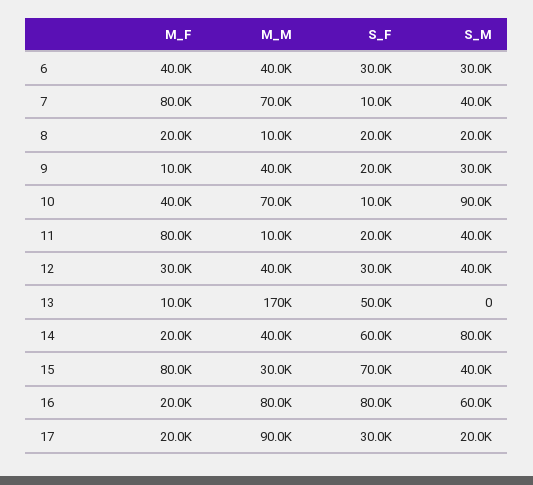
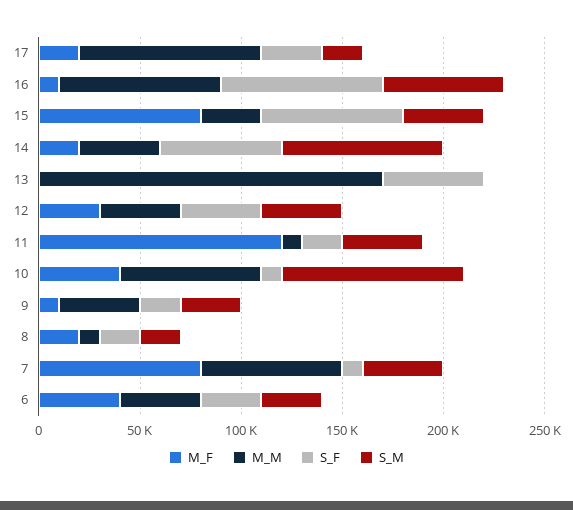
  {
    "M_F": {
      "6": 40000,
      "7": 80000,
      "8": 20000,
      "9": 10000,
      "10": 40000,
-     "11": 80000,
+     "11": 120000,
      "12": 30000,
-     "13": 10000,
+     "13": 0,
      "14": 20000,
      "15": 80000,
-     "16": 20000,
+     "16": 10000,
      "17": 20000
    },
    "M_M": {
      "6": 40000,
      "7": 70000,
      "8": 10000,
      "9": 40000,
      "10": 70000,
      "11": 10000,
      "12": 40000,
      "13": 170000,
      "14": 40000,
      "15": 30000,
      "16": 80000,
      "17": 90000
    },
    "S_F": {
      "6": 30000,
      "7": 10000,
      "8": 20000,
      "9": 20000,
      "10": 10000,
      "11": 20000,
-     "12": 30000,
+     "12": 40000,
      "13": 50000,
      "14": 60000,
      "15": 70000,
      "16": 80000,
      "17": 30000
    },
    "S_M": {
      "6": 30000,
      "7": 40000,
      "8": 20000,
      "9": 30000,
      "10": 90000,
      "11": 40000,
      "12": 40000,
      "13": 0,
      "14": 80000,
      "15": 40000,
      "16": 60000,
      "17": 20000
    }
  }

